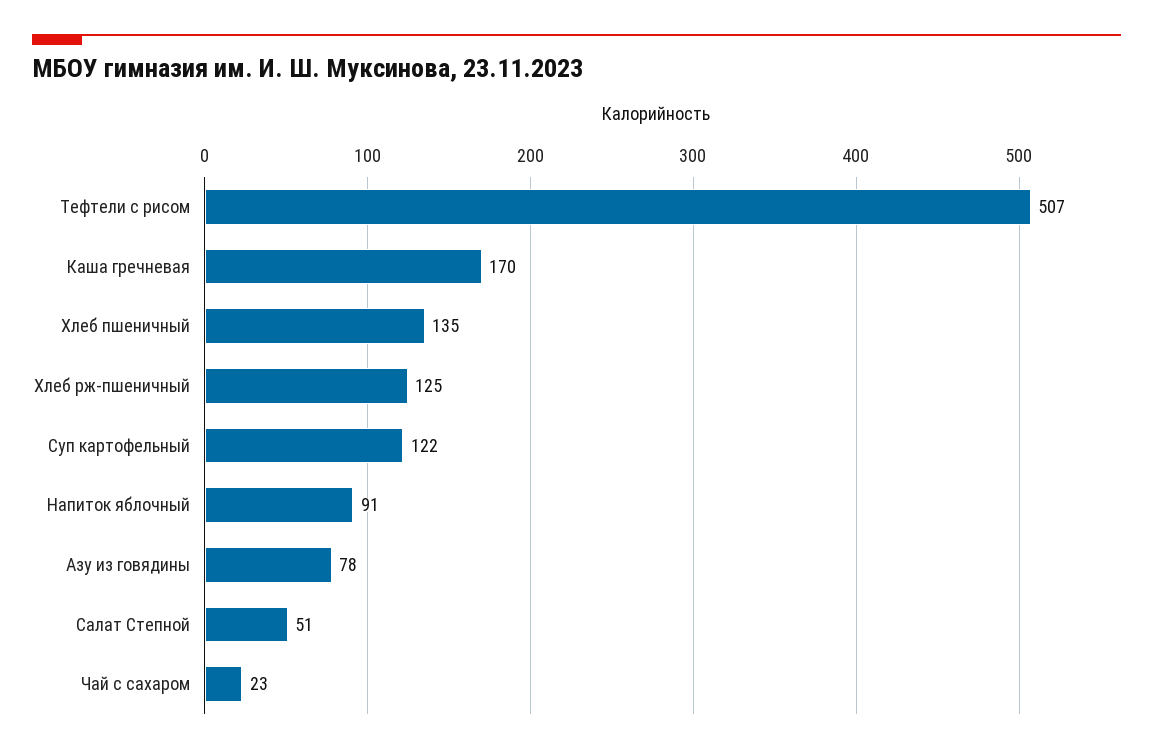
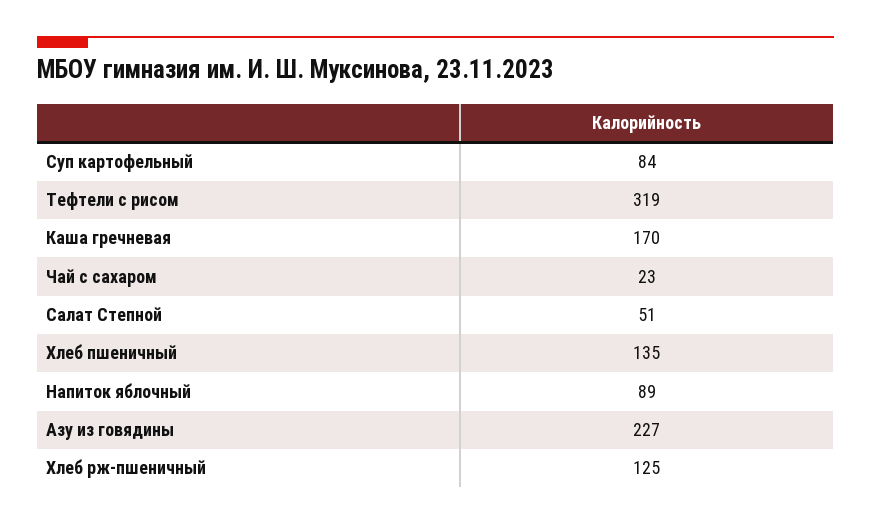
  {
-   "Тефтели с рисом": 507,
+   "Тефтели с рисом": 319,
    "Каша гречневая": 170,
    "Хлеб пшеничный": 135,
    "Хлеб рж-пшеничный": 125,
-   "Суп картофельный": 122,
+   "Суп картофельный": 84,
-   "Напиток яблочный": 91,
+   "Напиток яблочный": 89,
-   "Азу из говядины": 78,
+   "Азу из говядины": 227,
    "Салат Степной": 51,
    "Чай с сахаром": 23
  }

